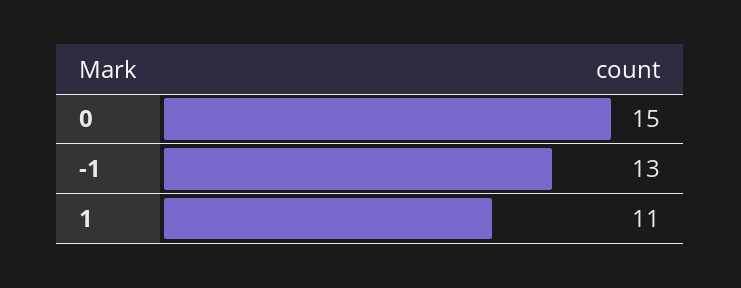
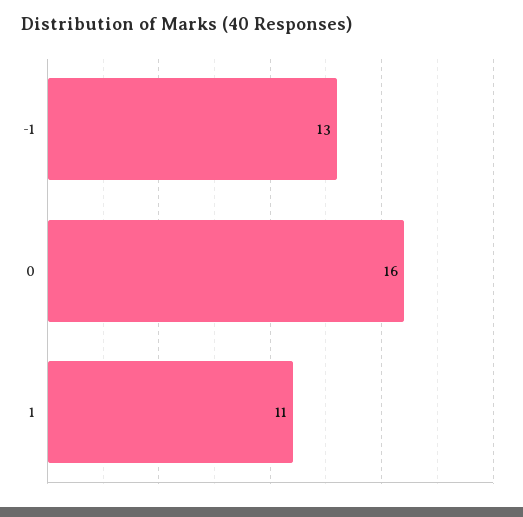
  {
-   "0": 15,
+   "0": 16,
    "-1": 13,
    "1": 11
  }

